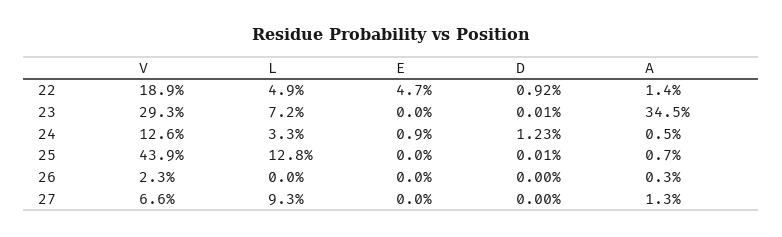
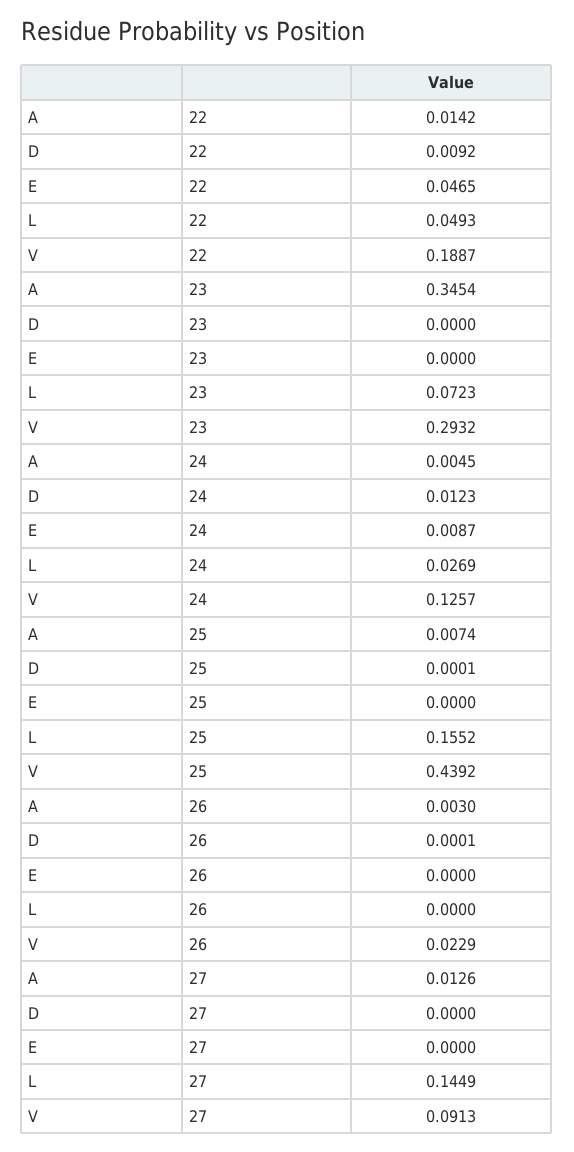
  {
    "V": {
      "22": 0.1887,
      "23": 0.2932,
      "24": 0.1257,
      "25": 0.4392,
      "26": 0.0229,
-     "27": 0.066
+     "27": 0.0913
    },
    "L": {
      "22": 0.0493,
      "23": 0.0723,
-     "24": 0.033,
+     "24": 0.0269,
-     "25": 0.128,
+     "25": 0.1552,
      "26": 0,
-     "27": 0.093
+     "27": 0.1449
    },
    "E": {
      "22": 0.0465,
      "23": 0,
      "24": 0.0087,
      "25": 0,
      "26": 0,
      "27": 0
    },
    "D": {
      "22": 0.0092,
-     "23": 0.0001,
+     "23": 0,
      "24": 0.0123,
      "25": 0.0001,
-     "26": 0,
+     "26": 0.0001,
      "27": 0
    },
    "A": {
      "22": 0.0142,
      "23": 0.3454,
      "24": 0.0045,
      "25": 0.0074,
      "26": 0.003,
      "27": 0.0126
    }
  }

